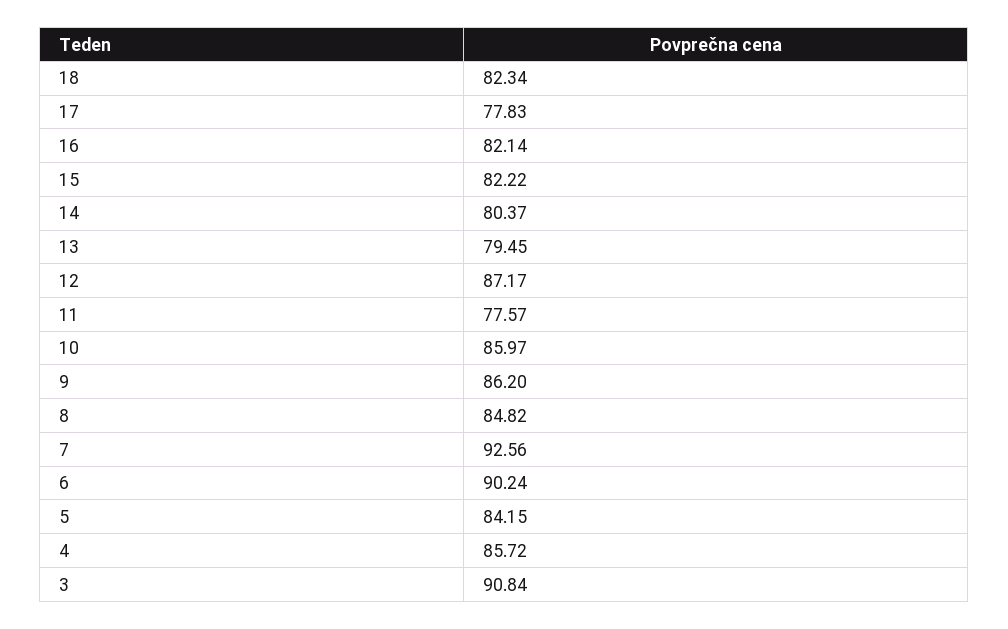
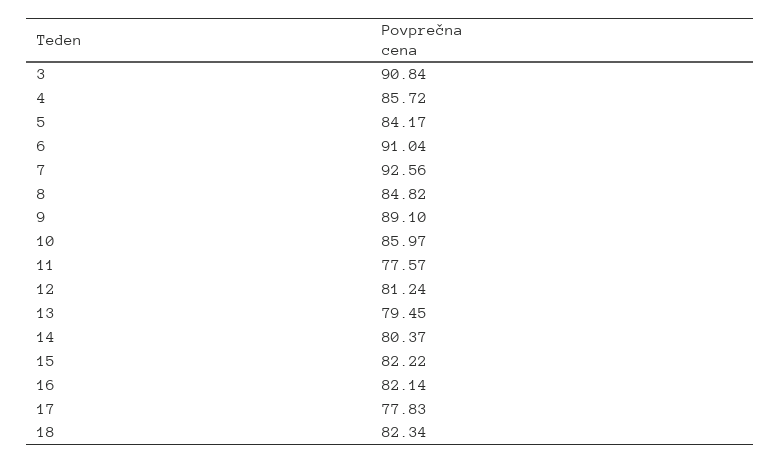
  {
    "18": 82.34,
    "17": 77.83,
    "16": 82.14,
    "15": 82.22,
    "14": 80.37,
    "13": 79.45,
-   "12": 87.17,
+   "12": 81.24,
    "11": 77.57,
    "10": 85.97,
-   "9": 86.2,
+   "9": 89.1,
    "8": 84.82,
    "7": 92.56,
-   "6": 90.24,
+   "6": 91.04,
-   "5": 84.15,
+   "5": 84.17,
    "4": 85.72,
    "3": 90.84
  }

